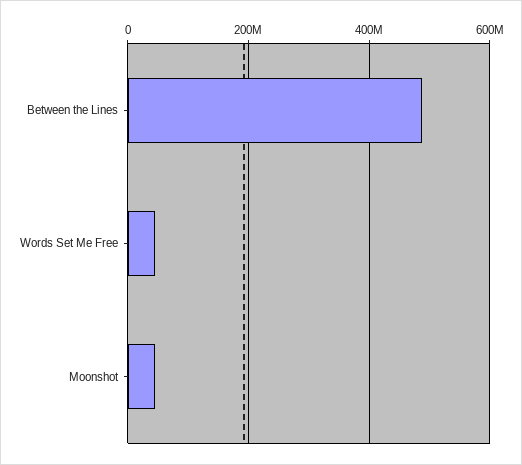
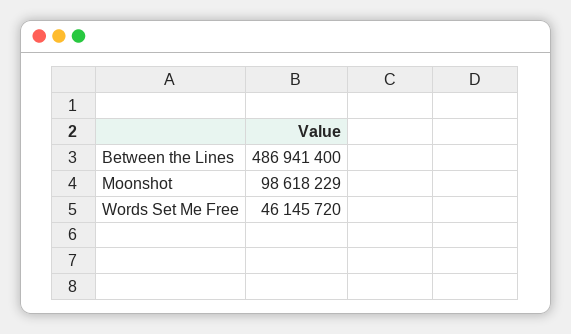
  {
    "Between the Lines": 486941400,
    "Words Set Me Free": 46145720,
-   "Moonshot": 40000000
+   "Moonshot": 98618229
  }

